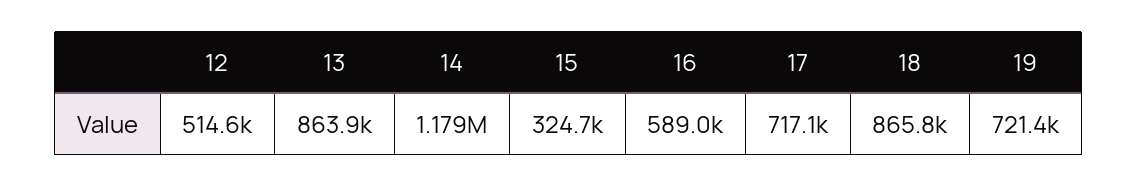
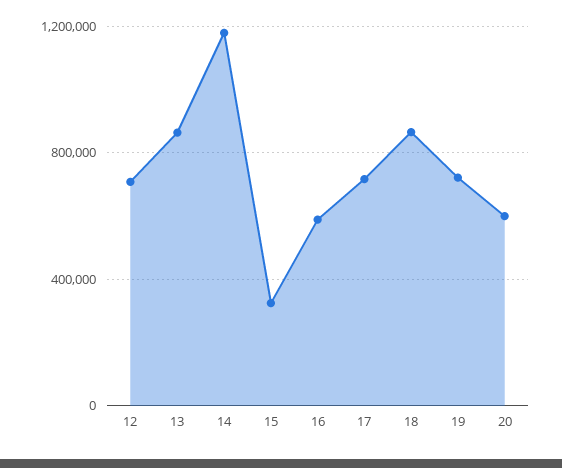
  {
-   "12": 514600,
+   "12": 700000,
    "13": 863900,
    "14": 1179000,
    "15": 324700,
    "16": 589000,
    "17": 717100,
    "18": 865800,
-   "19": 721400
+   "19": 721400,
+   "20": 600000
  }

